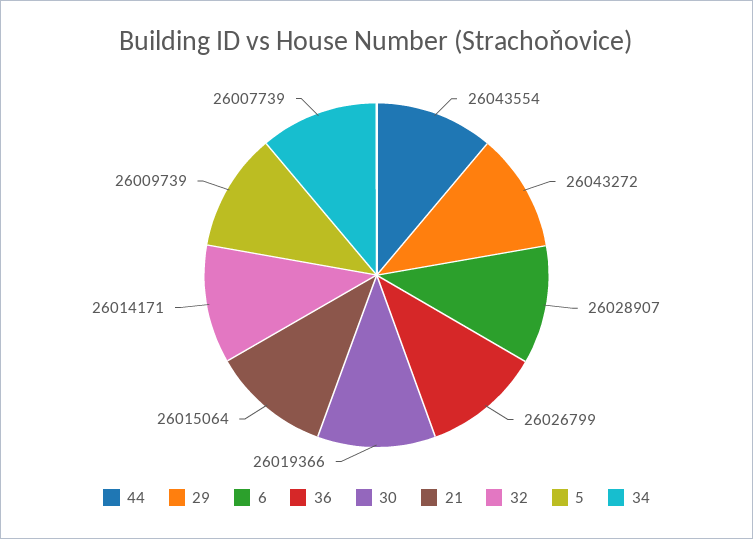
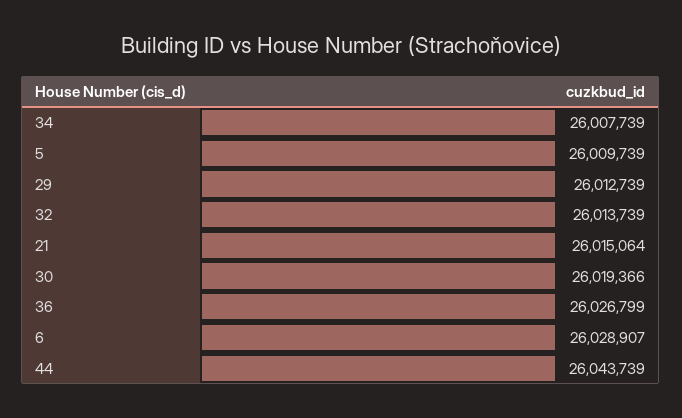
  {
-   "44": 26043554,
+   "44": 26043739,
-   "29": 26043272,
+   "29": 26012739,
    "6": 26028907,
    "36": 26026799,
    "30": 26019366,
    "21": 26015064,
-   "32": 26014171,
+   "32": 26013739,
    "5": 26009739,
    "34": 26007739
  }

